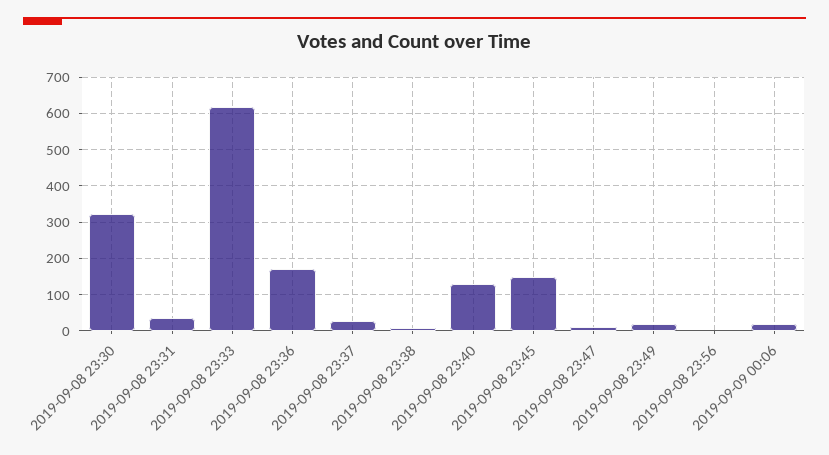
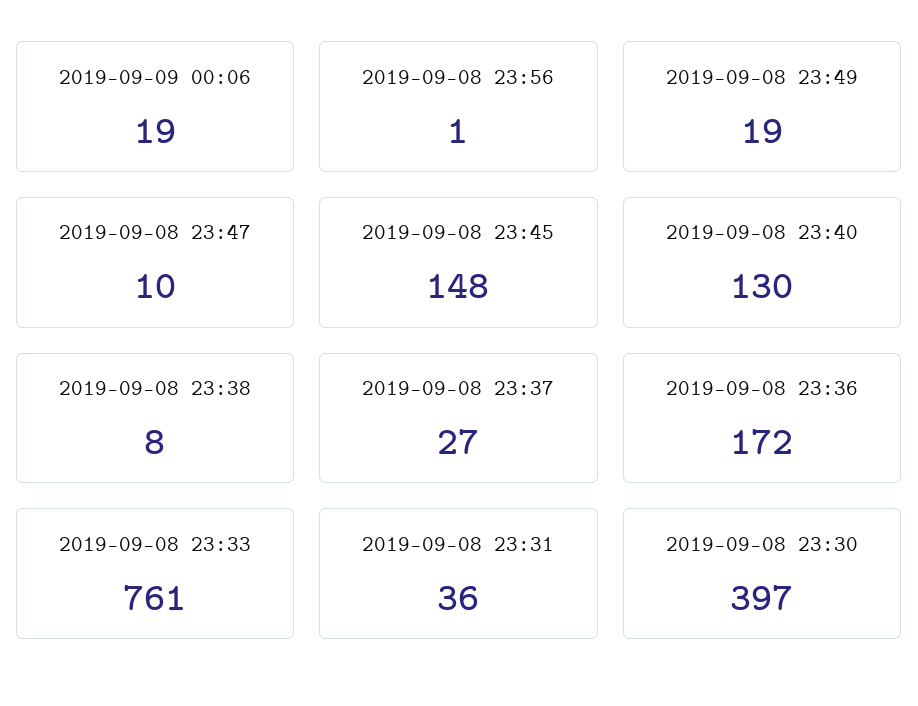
  {
-   "2019-09-08 23:30": 320,
+   "2019-09-08 23:30": 397,
    "2019-09-08 23:31": 36,
-   "2019-09-08 23:33": 620,
+   "2019-09-08 23:33": 761,
    "2019-09-08 23:36": 172,
    "2019-09-08 23:37": 27,
    "2019-09-08 23:38": 8,
    "2019-09-08 23:40": 130,
    "2019-09-08 23:45": 148,
    "2019-09-08 23:47": 10,
    "2019-09-08 23:49": 19,
    "2019-09-08 23:56": 1,
    "2019-09-09 00:06": 19
  }

